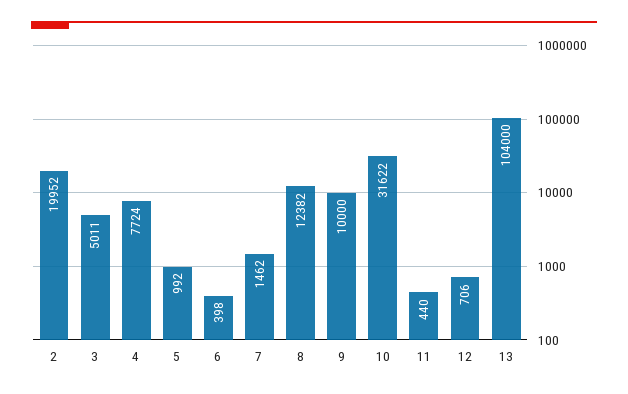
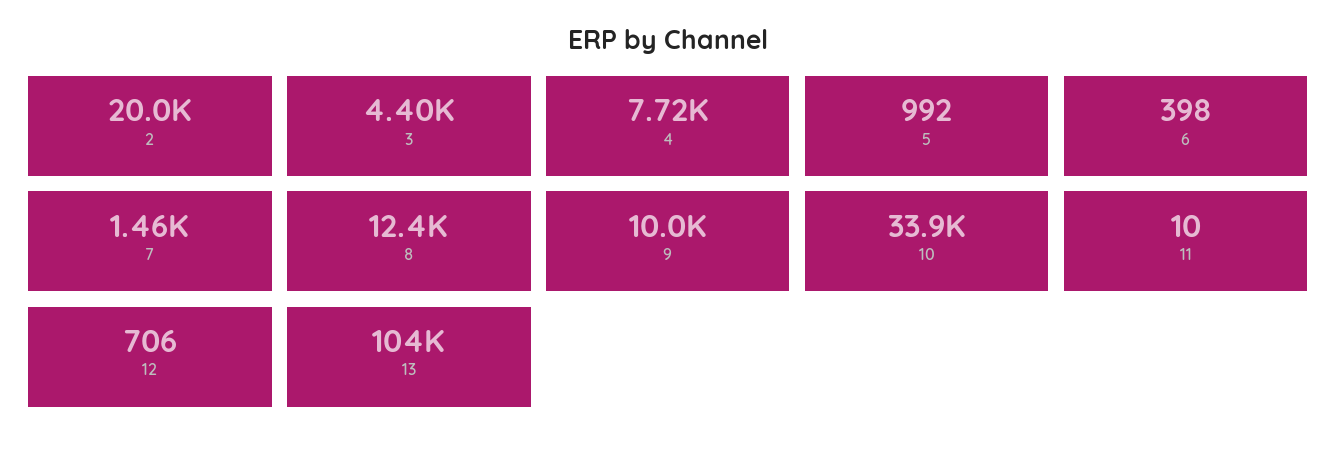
  {
    "2": 19952,
-   "3": 5011,
+   "3": 4400,
    "4": 7724,
    "5": 992,
    "6": 398,
    "7": 1462,
    "8": 12382,
    "9": 10000,
-   "10": 31622,
+   "10": 33900,
-   "11": 440,
+   "11": 10,
    "12": 706,
    "13": 104000
  }

